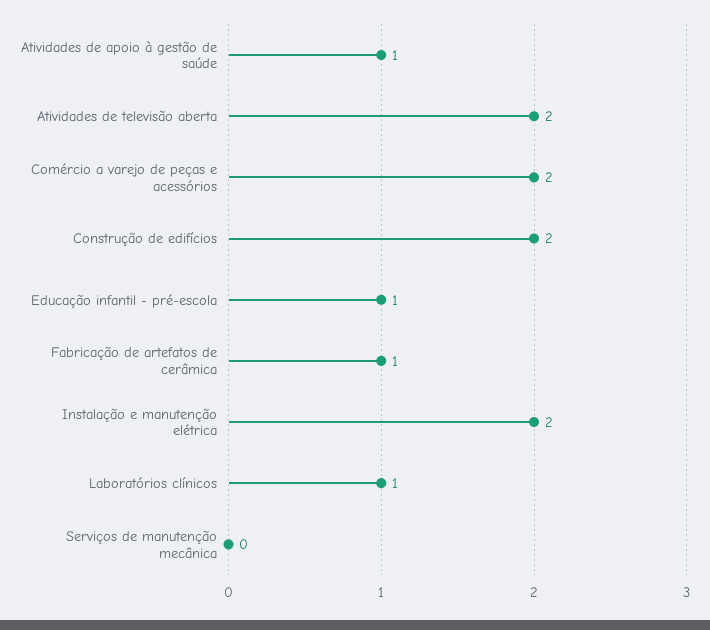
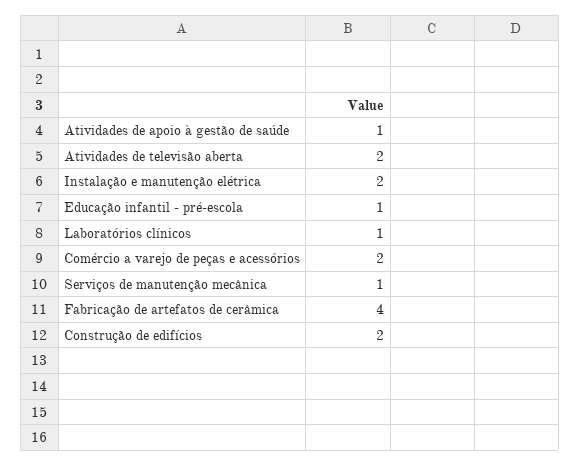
  {
    "Atividades de apoio à gestão de saúde": 1,
    "Atividades de televisão aberta": 2,
    "Comércio a varejo de peças e acessórios": 2,
    "Construção de edifícios": 2,
    "Educação infantil - pré-escola": 1,
-   "Fabricação de artefatos de cerâmica": 1,
+   "Fabricação de artefatos de cerâmica": 4,
    "Instalação e manutenção elétrica": 2,
    "Laboratórios clínicos": 1,
-   "Serviços de manutenção mecânica": 0
+   "Serviços de manutenção mecânica": 1
  }

